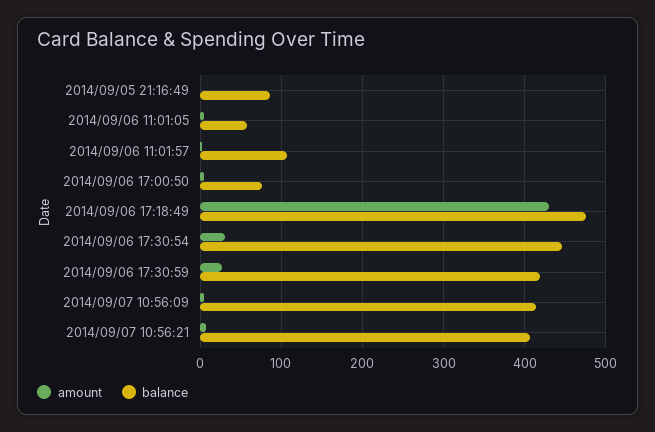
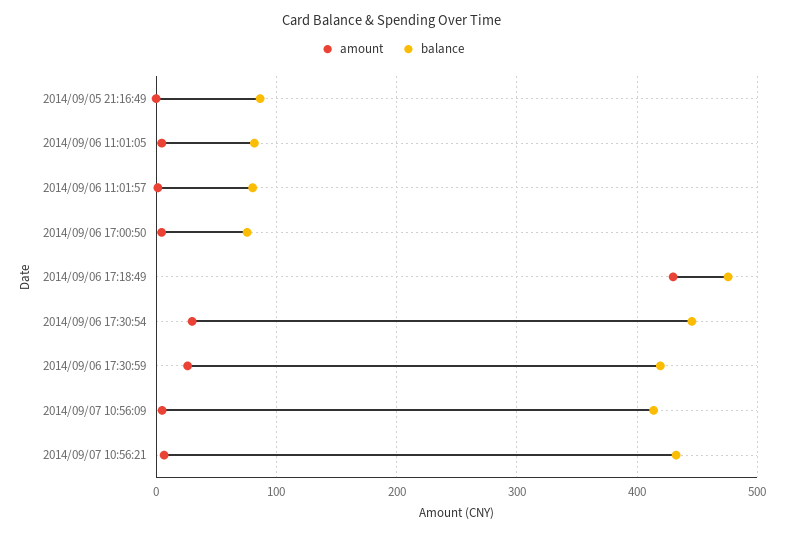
  {
    "amount": {
      "2014/09/05 21:16:49": 0,
      "2014/09/06 11:01:05": 0,
      "2014/09/06 11:01:57": 0,
      "2014/09/06 17:00:50": 0,
      "2014/09/06 17:18:49": 430,
      "2014/09/06 17:30:54": 30,
      "2014/09/06 17:30:59": 30,
      "2014/09/07 10:56:09": 10,
      "2014/09/07 10:56:21": 10
    },
    "balance": {
      "2014/09/05 21:16:49": 90,
-     "2014/09/06 11:01:05": 60,
+     "2014/09/06 11:01:05": 80,
-     "2014/09/06 11:01:57": 110,
+     "2014/09/06 11:01:57": 80,
      "2014/09/06 17:00:50": 80,
      "2014/09/06 17:18:49": 480,
      "2014/09/06 17:30:54": 450,
      "2014/09/06 17:30:59": 420,
      "2014/09/07 10:56:09": 410,
-     "2014/09/07 10:56:21": 410
+     "2014/09/07 10:56:21": 430
    }
  }

